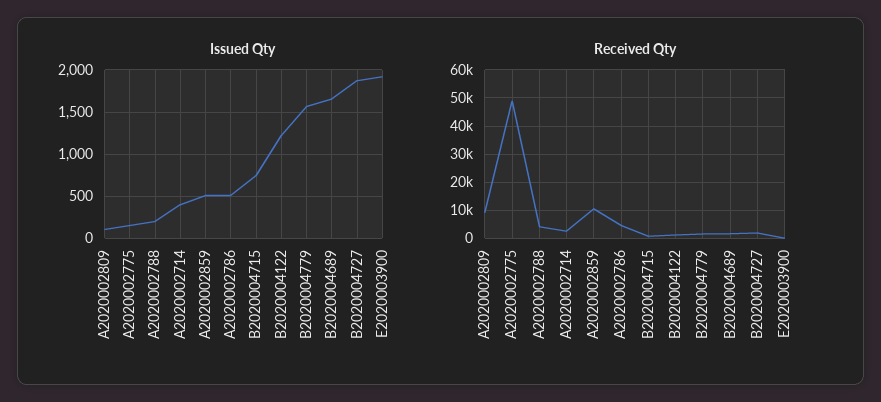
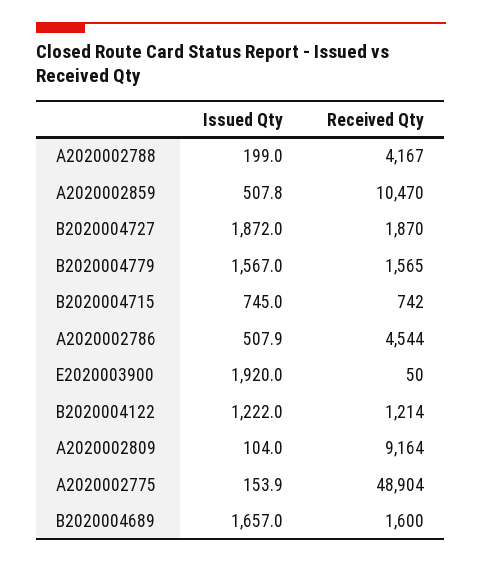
  {
    "Issued Qty": {
      "A2020002809": 104,
      "A2020002775": 153.9,
      "A2020002788": 199,
-     "A2020002714": 400,
      "A2020002859": 507.8,
      "A2020002786": 507.9,
      "B2020004715": 745,
      "B2020004122": 1222,
      "B2020004779": 1567,
      "B2020004689": 1657,
      "B2020004727": 1872,
      "E2020003900": 1920
    },
    "Received Qty": {
      "A2020002809": 9164,
      "A2020002775": 48904,
      "A2020002788": 4167,
-     "A2020002714": 2500,
      "A2020002859": 10470,
      "A2020002786": 4544,
      "B2020004715": 742,
      "B2020004122": 1214,
      "B2020004779": 1565,
      "B2020004689": 1600,
      "B2020004727": 1870,
      "E2020003900": 50
    }
  }

